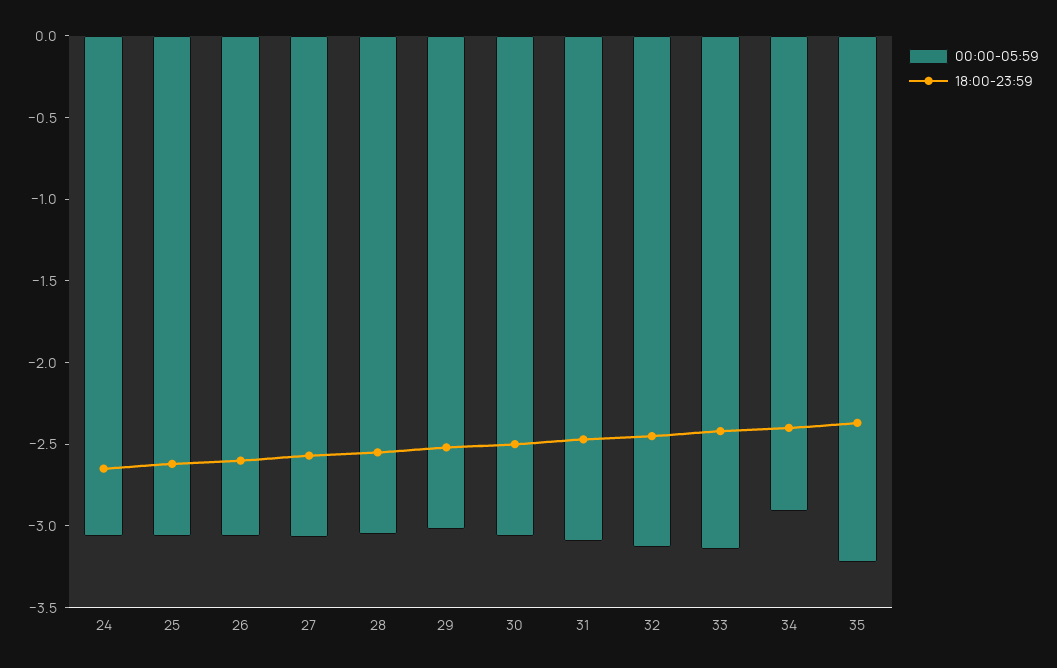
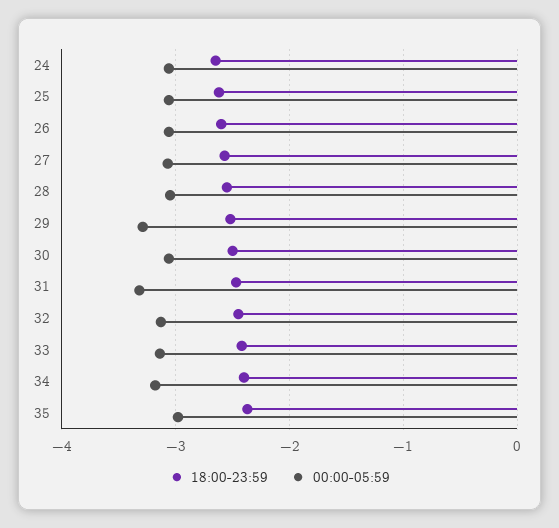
  {
    "00:00-05:59": {
      "24": -3.1,
      "25": -3.1,
      "26": -3.1,
      "27": -3.1,
      "28": -3.1,
-     "29": -3,
+     "29": -3.3,
      "30": -3.1,
-     "31": -3.1,
+     "31": -3.3,
      "32": -3.1,
      "33": -3.1,
-     "34": -2.9,
+     "34": -3.2,
-     "35": -3.2
+     "35": -3
    },
    "18:00-23:59": {
      "24": -2.7,
      "25": -2.6,
      "26": -2.6,
      "27": -2.6,
      "28": -2.6,
      "29": -2.5,
      "30": -2.5,
      "31": -2.5,
      "32": -2.5,
      "33": -2.4,
      "34": -2.4,
      "35": -2.4
    }
  }

